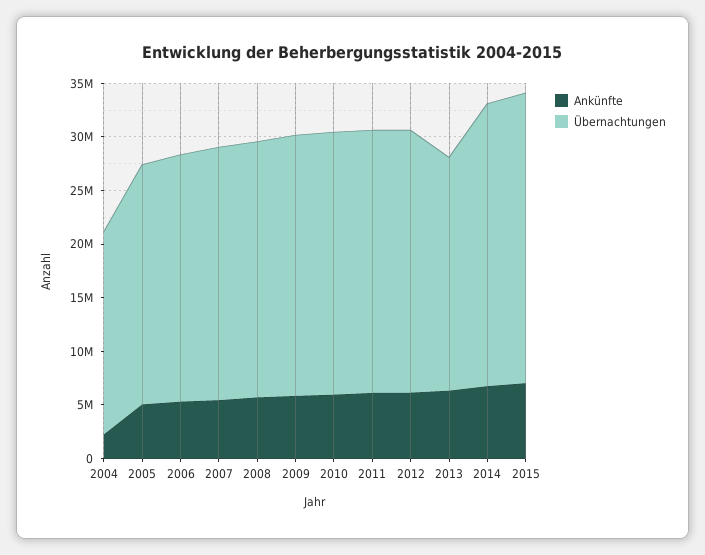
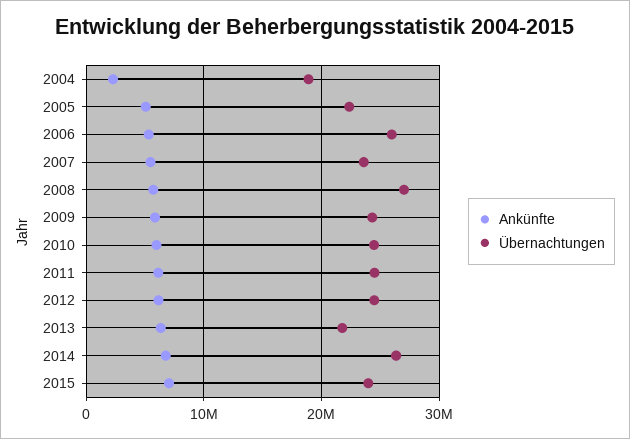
  {
    "Ankünfte": {
      "2004": 2000000,
      "2005": 5000000,
      "2006": 5000000,
      "2007": 5000000,
      "2008": 6000000,
      "2009": 6000000,
      "2010": 6000000,
      "2011": 6000000,
      "2012": 6000000,
      "2013": 6000000,
      "2014": 7000000,
      "2015": 7000000
    },
    "Übernachtungen": {
      "2004": 19000000,
      "2005": 22000000,
-     "2006": 23000000,
+     "2006": 26000000,
      "2007": 24000000,
-     "2008": 24000000,
+     "2008": 27000000,
      "2009": 24000000,
      "2010": 24000000,
      "2011": 25000000,
      "2012": 24000000,
      "2013": 22000000,
      "2014": 26000000,
-     "2015": 27000000
+     "2015": 24000000
    }
  }

